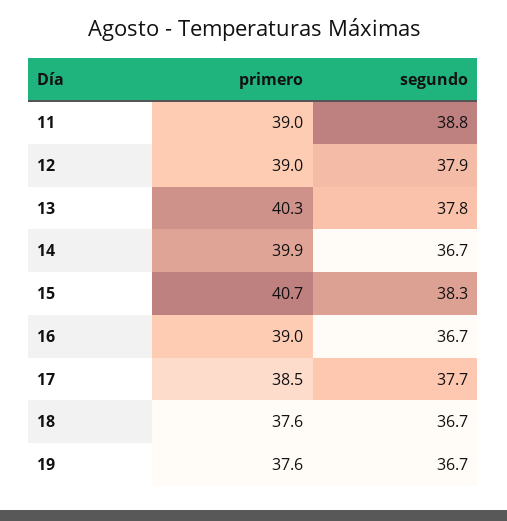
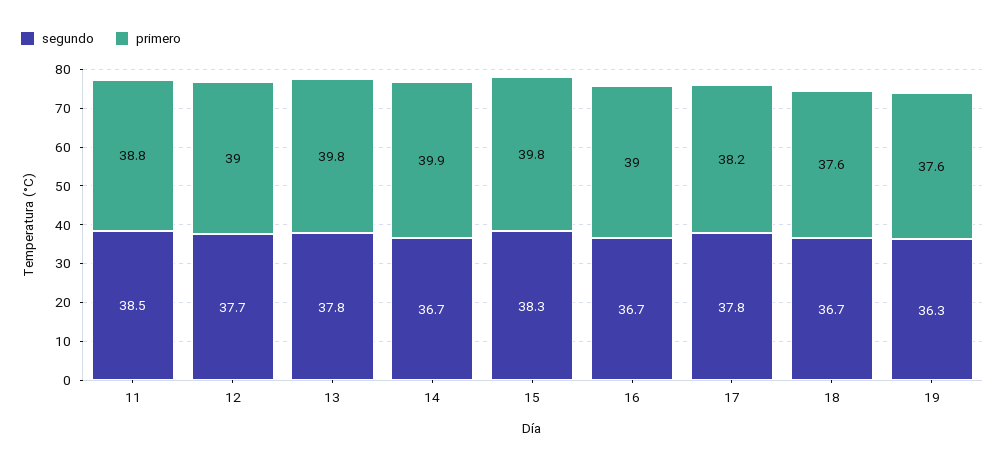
  {
    "primero": {
-     "11": 39,
+     "11": 38.8,
      "12": 39,
-     "13": 40.3,
+     "13": 39.8,
      "14": 39.9,
-     "15": 40.7,
+     "15": 39.8,
      "16": 39,
-     "17": 38.5,
+     "17": 38.2,
      "18": 37.6,
      "19": 37.6
    },
    "segundo": {
-     "11": 38.8,
+     "11": 38.5,
-     "12": 37.9,
+     "12": 37.7,
      "13": 37.8,
      "14": 36.7,
      "15": 38.3,
      "16": 36.7,
-     "17": 37.7,
+     "17": 37.8,
      "18": 36.7,
-     "19": 36.7
+     "19": 36.3
    }
  }

